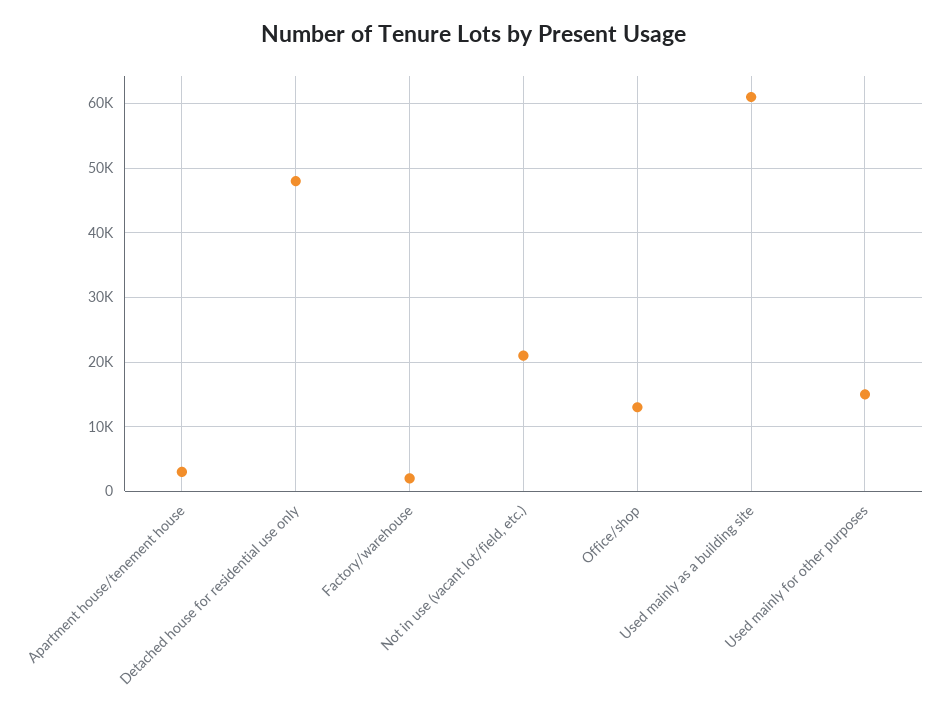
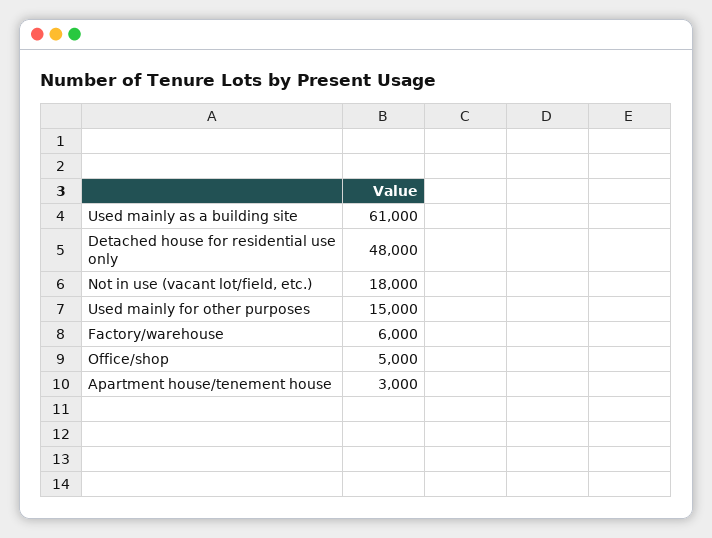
  {
    "Apartment house/tenement house": 3000,
    "Detached house for residential use only": 48000,
-   "Factory/warehouse": 2000,
+   "Factory/warehouse": 6000,
-   "Not in use (vacant lot/field, etc.)": 21000,
+   "Not in use (vacant lot/field, etc.)": 18000,
-   "Office/shop": 13000,
+   "Office/shop": 5000,
    "Used mainly as a building site": 61000,
    "Used mainly for other purposes": 15000
  }

